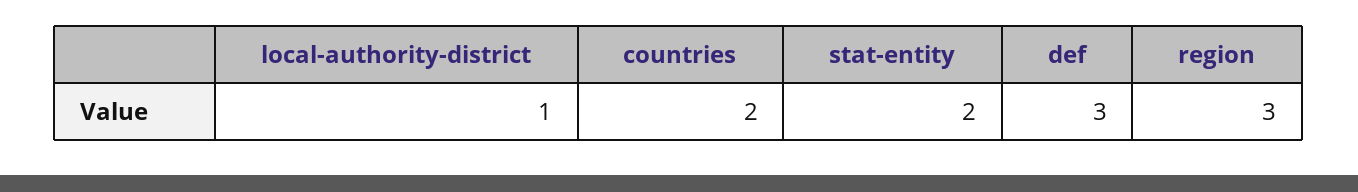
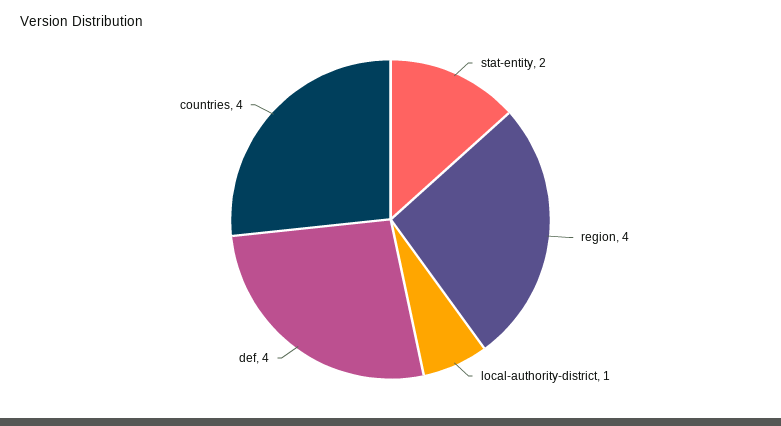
  {
    "local-authority-district": 1,
-   "countries": 2,
+   "countries": 4,
    "stat-entity": 2,
-   "def": 3,
+   "def": 4,
-   "region": 3
+   "region": 4
  }

